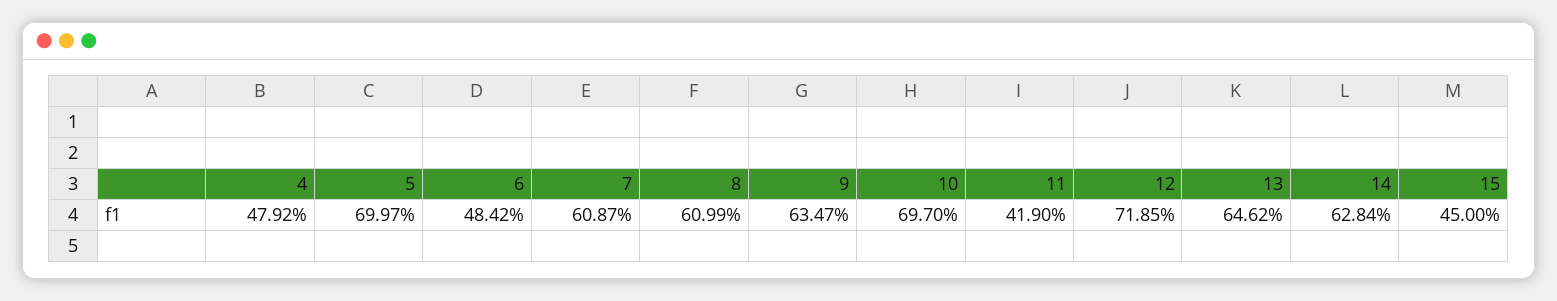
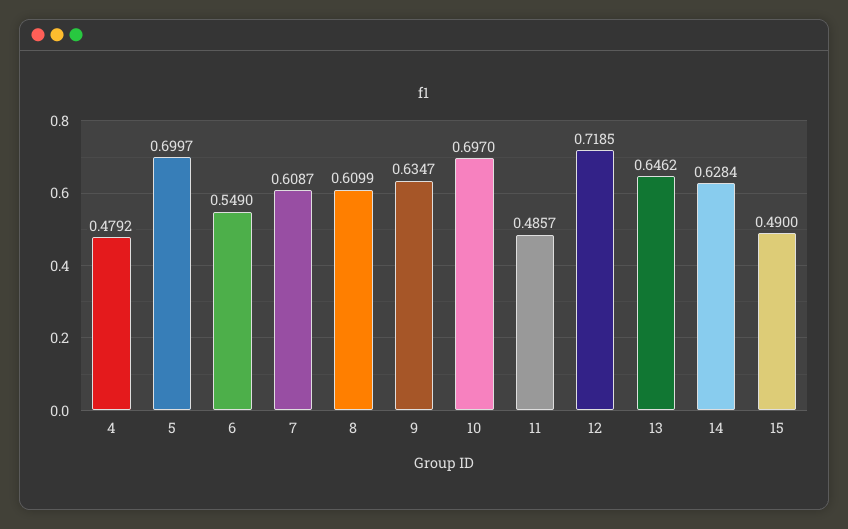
  {
    "4": 0.4792,
    "5": 0.6997,
-   "6": 0.4842,
+   "6": 0.549,
    "7": 0.6087,
    "8": 0.6099,
    "9": 0.6347,
    "10": 0.697,
-   "11": 0.419,
+   "11": 0.4857,
    "12": 0.7185,
    "13": 0.6462,
    "14": 0.6284,
-   "15": 0.45
+   "15": 0.49
  }

